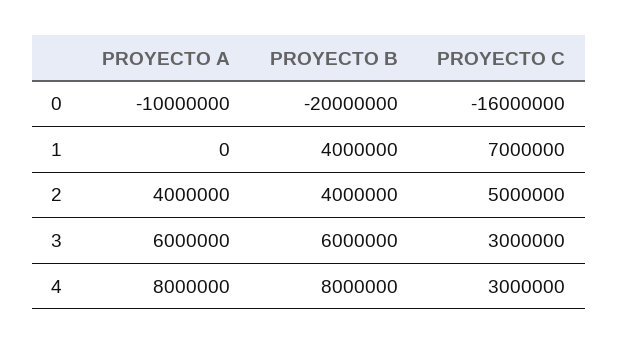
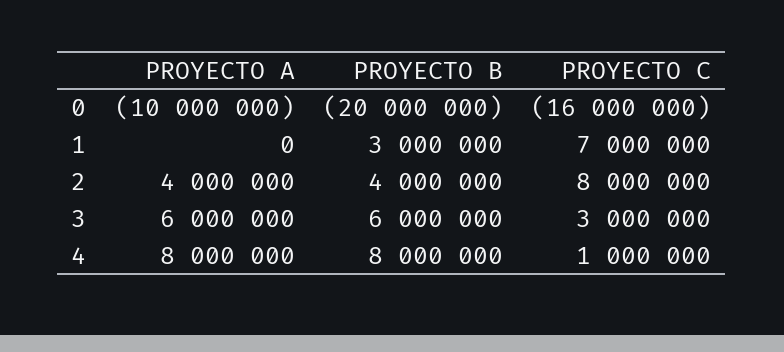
  {
    "PROYECTO A": {
      "0": -10000000,
      "1": 0,
      "2": 4000000,
      "3": 6000000,
      "4": 8000000
    },
    "PROYECTO B": {
      "0": -20000000,
-     "1": 4000000,
+     "1": 3000000,
      "2": 4000000,
      "3": 6000000,
      "4": 8000000
    },
    "PROYECTO C": {
      "0": -16000000,
      "1": 7000000,
-     "2": 5000000,
+     "2": 8000000,
      "3": 3000000,
-     "4": 3000000
+     "4": 1000000
    }
  }

